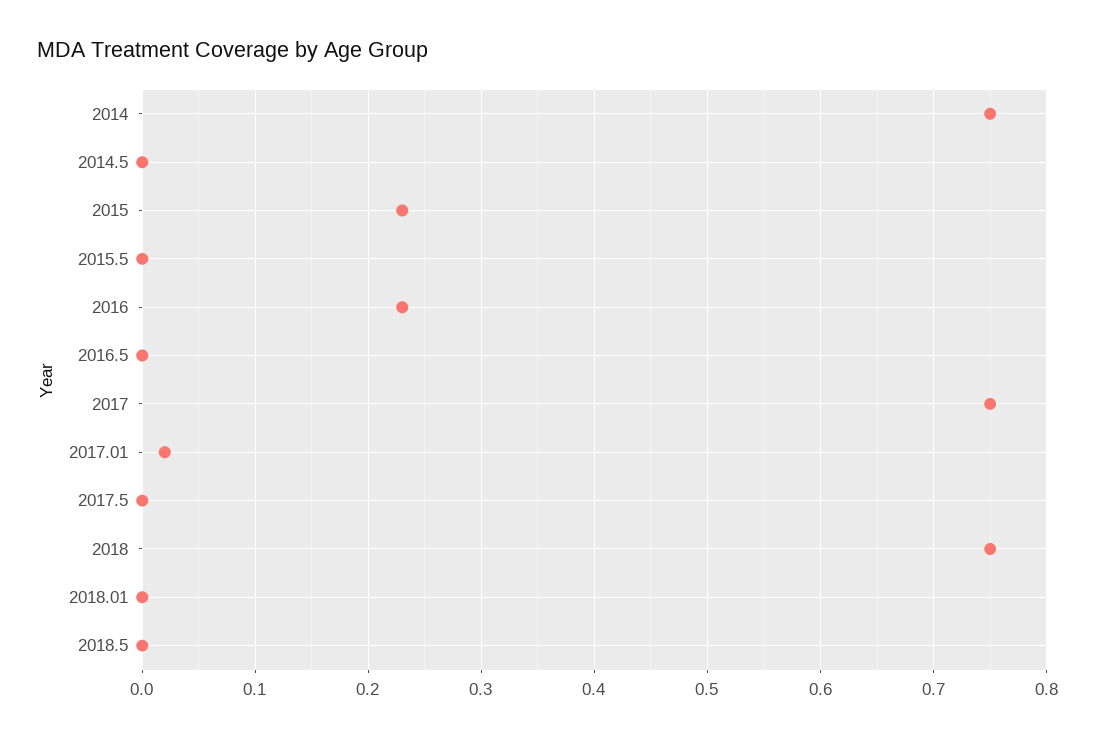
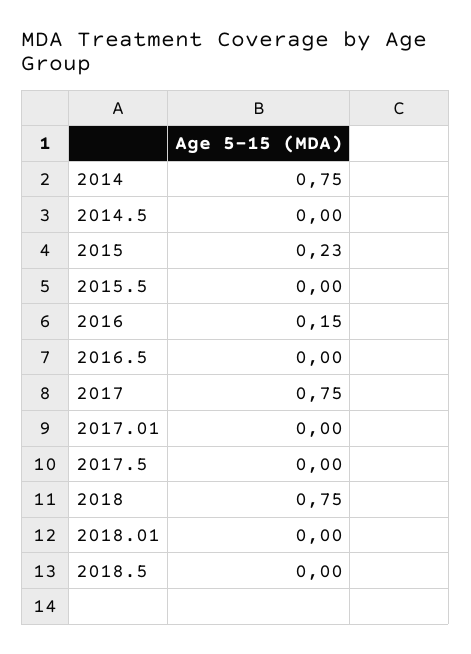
  {
    "2014": 0.75,
    "2014.5": 0,
    "2015": 0.23,
    "2015.5": 0,
-   "2016": 0.23,
+   "2016": 0.15,
    "2016.5": 0,
    "2017": 0.75,
-   "2017.01": 0.02,
+   "2017.01": 0,
    "2017.5": 0,
    "2018": 0.75,
    "2018.01": 0,
    "2018.5": 0
  }

